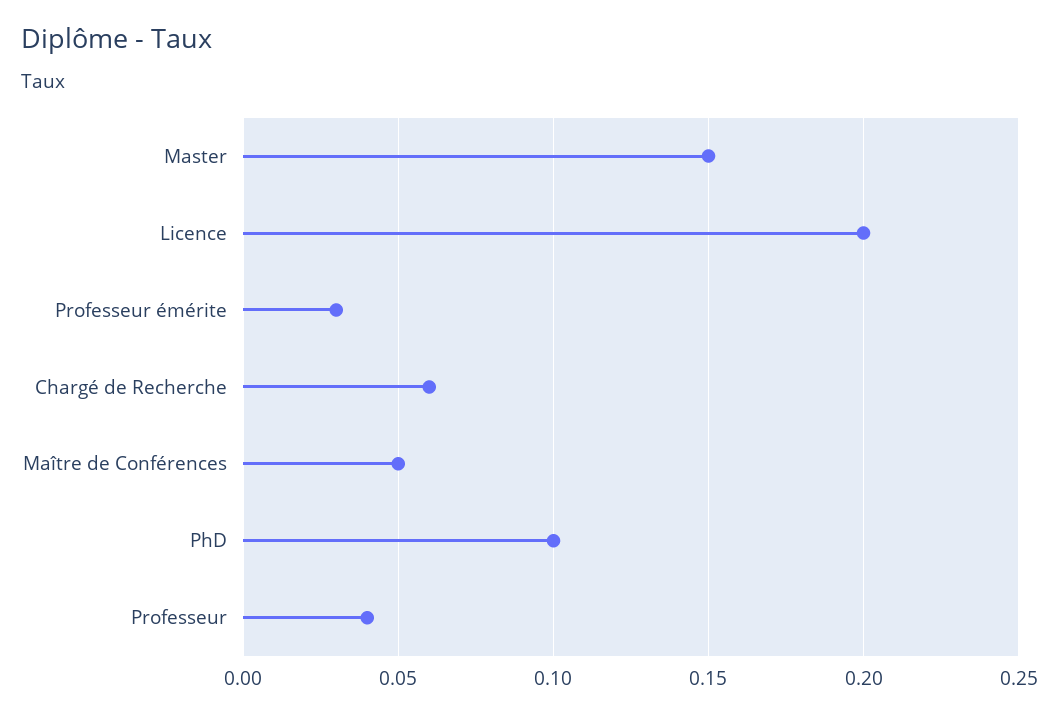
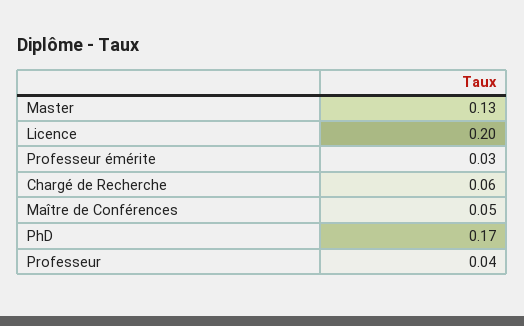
  {
-   "Master": 0.15,
+   "Master": 0.13,
    "Licence": 0.2,
    "Professeur émérite": 0.03,
    "Chargé de Recherche": 0.06,
    "Maître de Conférences": 0.05,
-   "PhD": 0.1,
+   "PhD": 0.17,
    "Professeur": 0.04
  }

